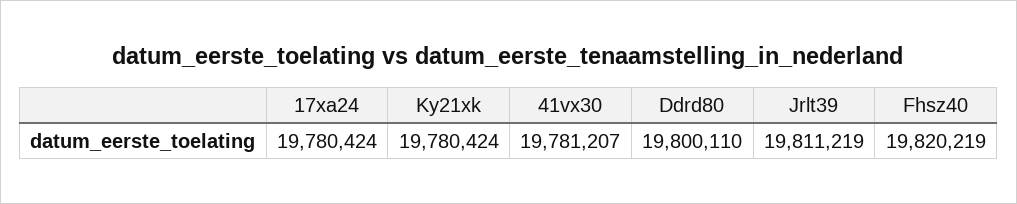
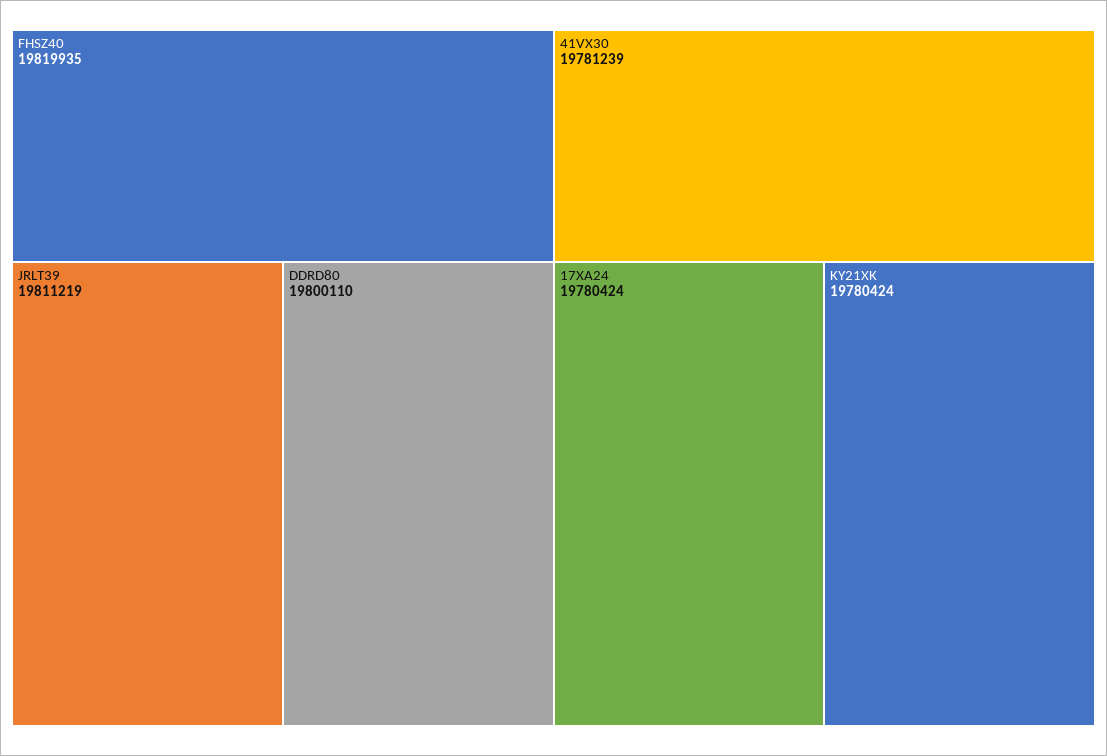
  {
    "17xa24": 19780424,
    "Ky21xk": 19780424,
-   "41vx30": 19781207,
+   "41vx30": 19781239,
    "Ddrd80": 19800110,
    "Jrlt39": 19811219,
-   "Fhsz40": 19820219
+   "Fhsz40": 19819935
  }

